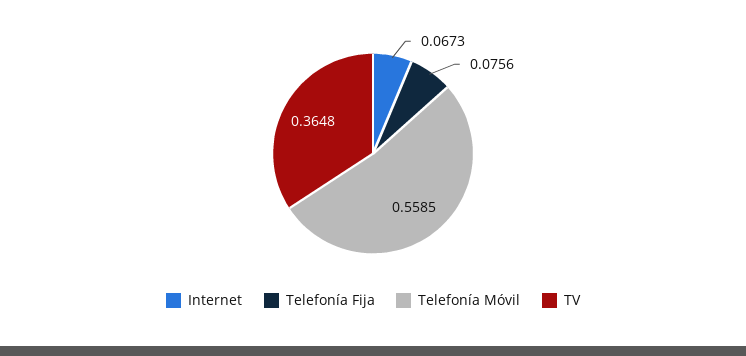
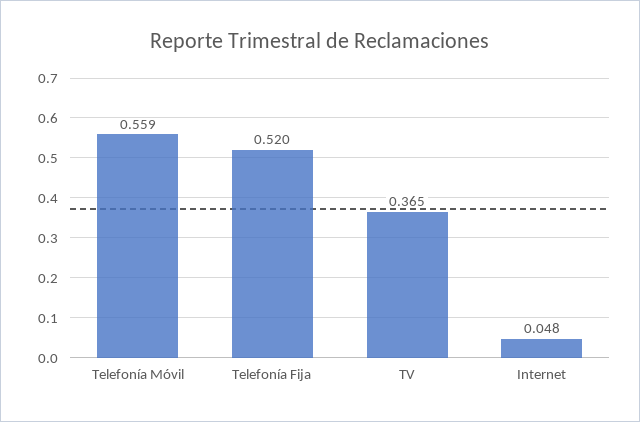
  {
-   "Internet": 0.0673,
+   "Internet": 0.048,
-   "Telefonía Fija": 0.0756,
+   "Telefonía Fija": 0.52,
    "Telefonía Móvil": 0.5585,
    "TV": 0.3648
  }

